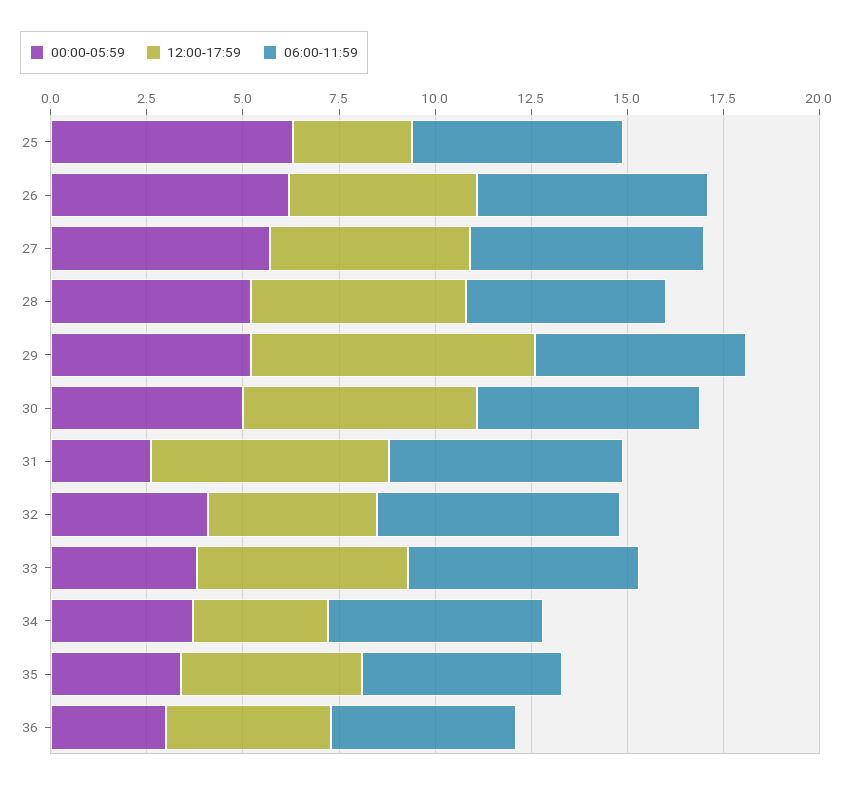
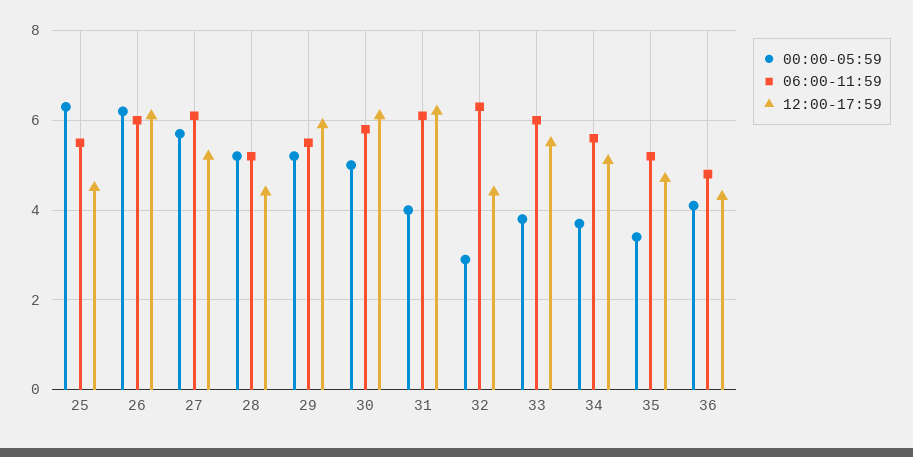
  {
    "00:00-05:59": {
      "25": 6.5,
      "26": 6,
      "27": 5.5,
      "28": 5,
      "29": 5,
      "30": 5,
-     "31": 2.5,
+     "31": 4,
-     "32": 4,
+     "32": 3,
      "33": 4,
      "34": 3.5,
      "35": 3.5,
-     "36": 3
+     "36": 4
    },
    "12:00-17:59": {
-     "25": 3,
+     "25": 4.5,
-     "26": 5,
+     "26": 6,
      "27": 5,
-     "28": 5.5,
+     "28": 4.5,
-     "29": 7.5,
+     "29": 6,
      "30": 6,
      "31": 6,
      "32": 4.5,
      "33": 5.5,
-     "34": 3.5,
+     "34": 5,
      "35": 4.5,
      "36": 4.5
    },
    "06:00-11:59": {
      "25": 5.5,
      "26": 6,
      "27": 6,
      "28": 5,
      "29": 5.5,
      "30": 6,
      "31": 6,
      "32": 6.5,
      "33": 6,
      "34": 5.5,
      "35": 5,
      "36": 5
    }
  }

